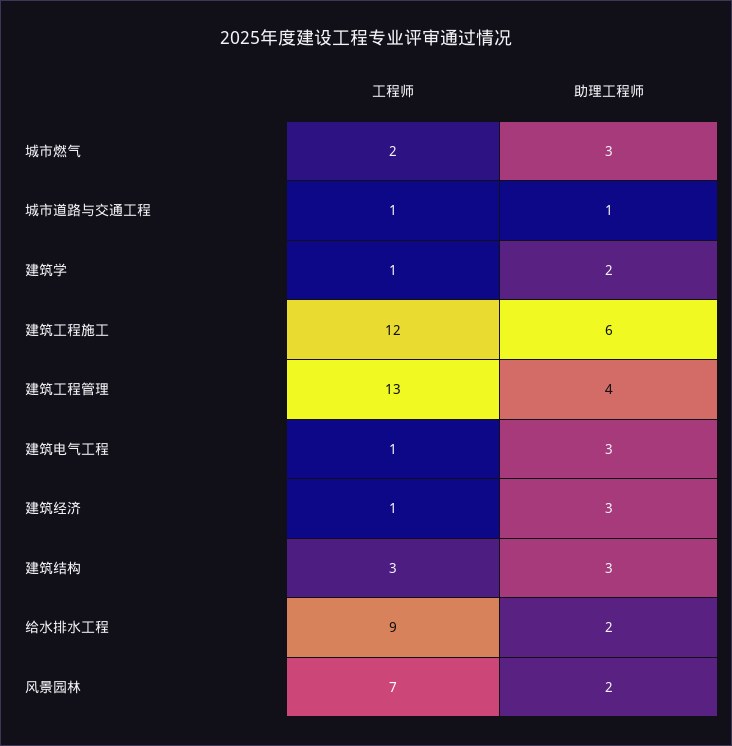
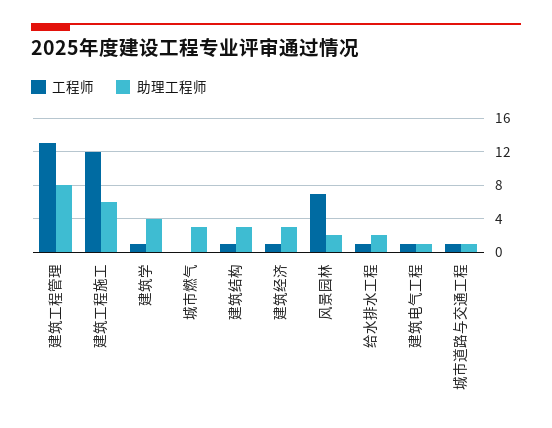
  {
    "工程师": {
-     "城市燃气": 2,
+     "城市燃气": 0,
      "城市道路与交通工程": 1,
      "建筑学": 1,
      "建筑工程施工": 12,
      "建筑工程管理": 13,
      "建筑电气工程": 1,
      "建筑经济": 1,
-     "建筑结构": 3,
+     "建筑结构": 1,
-     "给水排水工程": 9,
+     "给水排水工程": 1,
      "风景园林": 7
    },
    "助理工程师": {
      "城市燃气": 3,
      "城市道路与交通工程": 1,
-     "建筑学": 2,
+     "建筑学": 4,
      "建筑工程施工": 6,
-     "建筑工程管理": 4,
+     "建筑工程管理": 8,
-     "建筑电气工程": 3,
+     "建筑电气工程": 1,
      "建筑经济": 3,
      "建筑结构": 3,
      "给水排水工程": 2,
      "风景园林": 2
    }
  }

